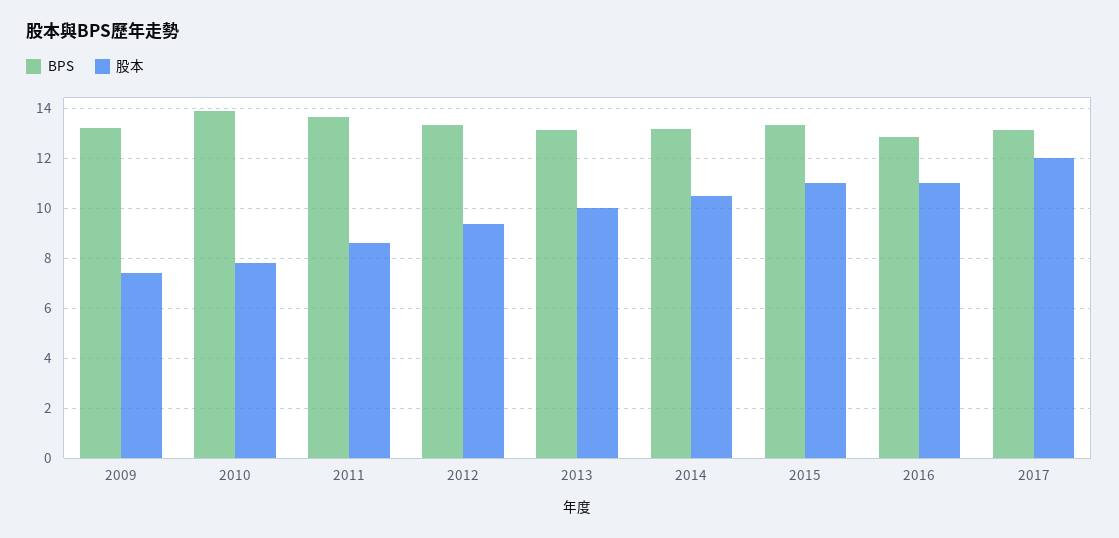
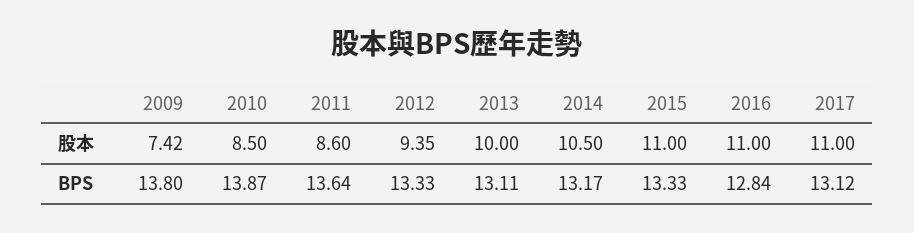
  {
    "BPS": {
-     "2009": 13.25,
+     "2009": 13.8,
      "2010": 13.87,
      "2011": 13.64,
      "2012": 13.33,
      "2013": 13.11,
      "2014": 13.17,
      "2015": 13.33,
      "2016": 12.84,
      "2017": 13.12
    },
    "股本": {
      "2009": 7.42,
-     "2010": 7.75,
+     "2010": 8.5,
      "2011": 8.6,
      "2012": 9.35,
      "2013": 10,
      "2014": 10.5,
      "2015": 11,
      "2016": 11,
-     "2017": 12
+     "2017": 11
    }
  }

